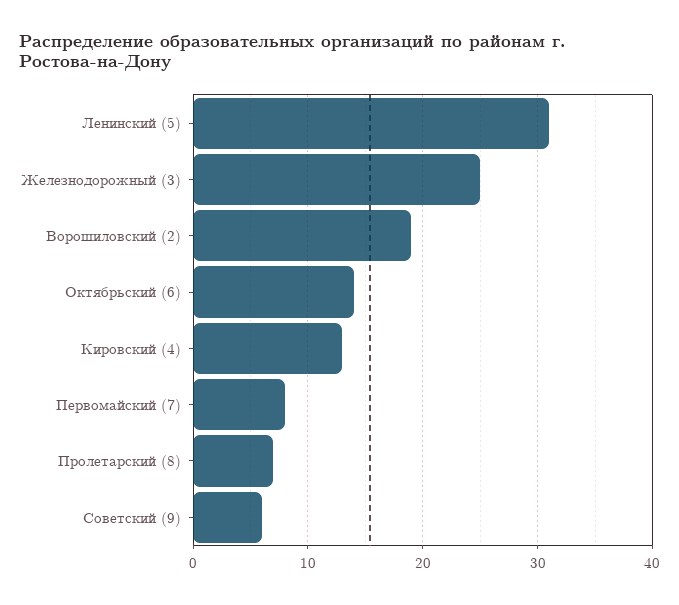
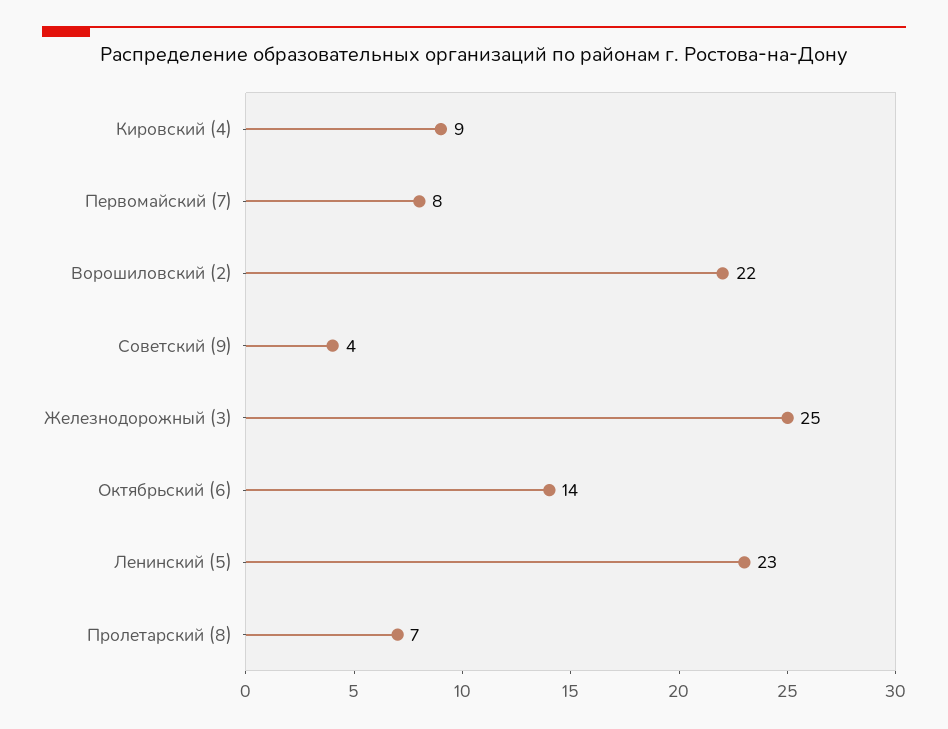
  {
-   "Ленинский (5)": 31,
+   "Ленинский (5)": 23,
    "Железнодорожный (3)": 25,
-   "Ворошиловский (2)": 19,
+   "Ворошиловский (2)": 22,
    "Октябрьский (6)": 14,
-   "Кировский (4)": 13,
+   "Кировский (4)": 9,
    "Первомайский (7)": 8,
    "Пролетарский (8)": 7,
-   "Советский (9)": 6
+   "Советский (9)": 4
  }

